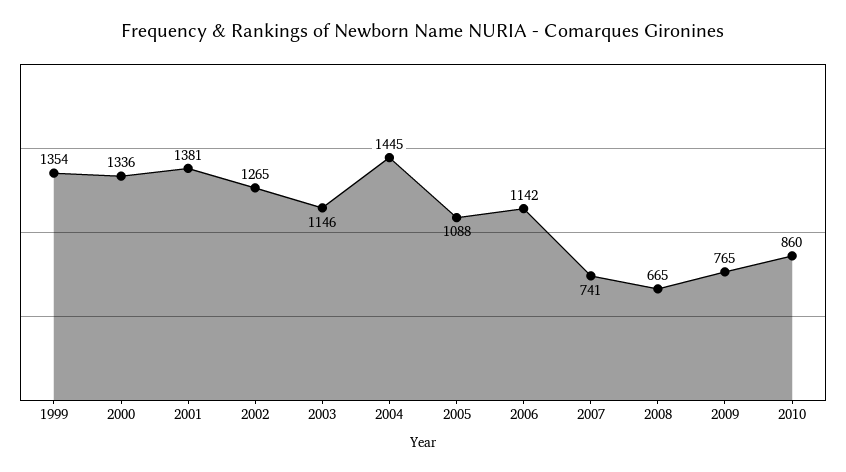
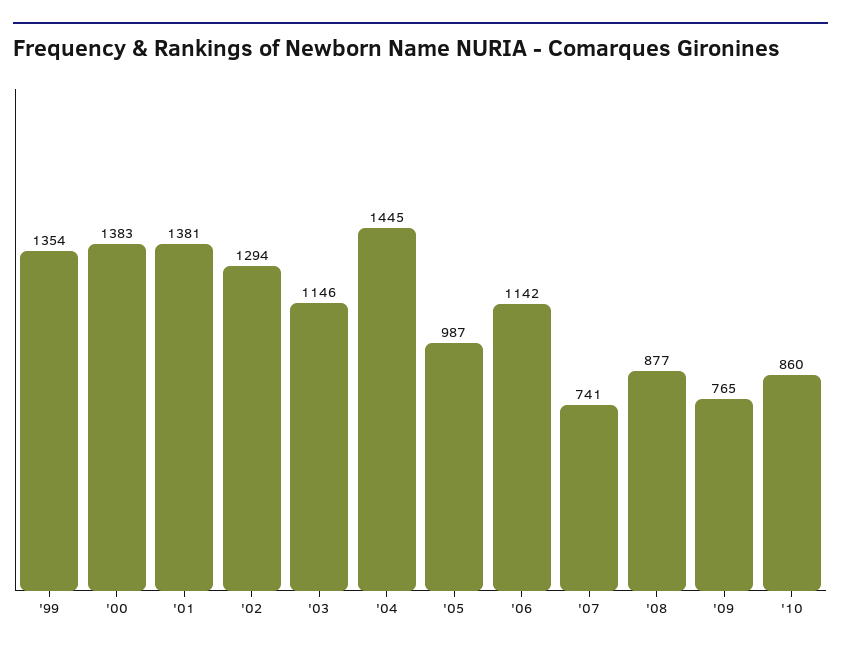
  {
    "1999": 1354,
-   "2000": 1336,
+   "2000": 1383,
    "2001": 1381,
-   "2002": 1265,
+   "2002": 1294,
    "2003": 1146,
    "2004": 1445,
-   "2005": 1088,
+   "2005": 987,
    "2006": 1142,
    "2007": 741,
-   "2008": 665,
+   "2008": 877,
    "2009": 765,
    "2010": 860
  }

